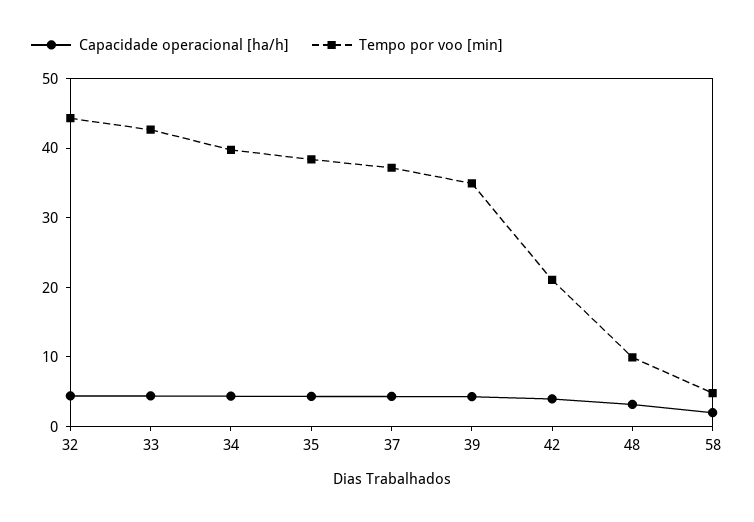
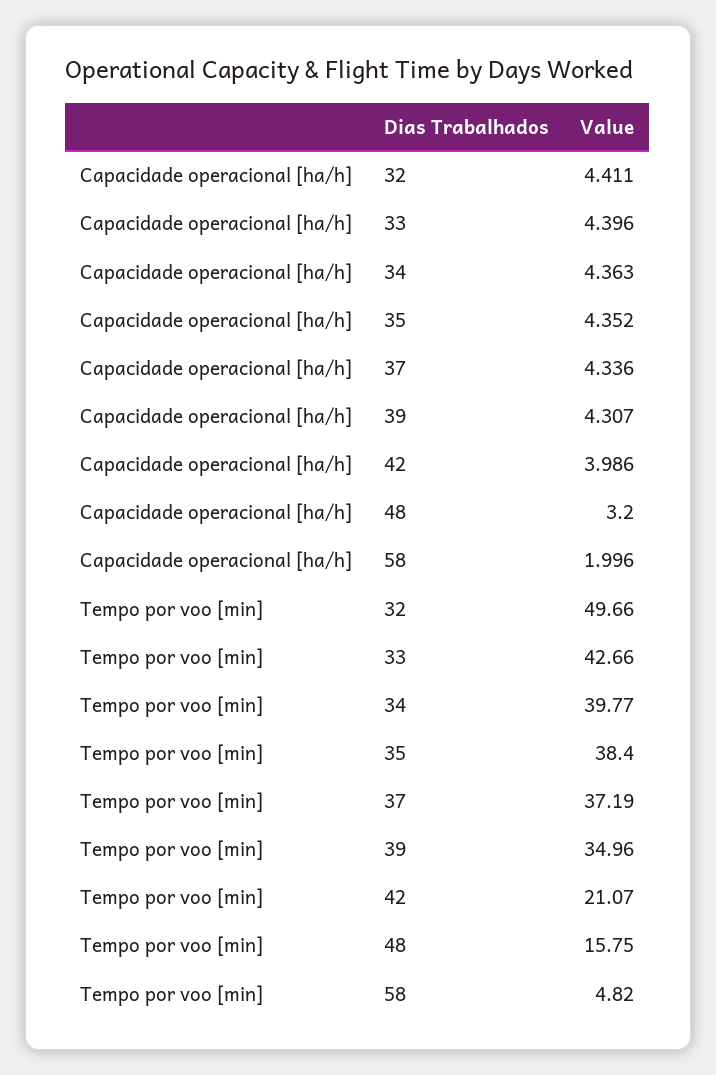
  {
    "Capacidade operacional [ha/h]": {
      "32": 4.411,
      "33": 4.396,
      "34": 4.363,
      "35": 4.352,
      "37": 4.336,
      "39": 4.307,
      "42": 3.986,
      "48": 3.2,
      "58": 1.996
    },
    "Tempo por voo [min]": {
-     "32": 44,
+     "32": 49.66,
      "33": 42.66,
      "34": 39.77,
      "35": 38.4,
      "37": 37.19,
      "39": 34.96,
      "42": 21.07,
-     "48": 10,
+     "48": 15.75,
      "58": 4.82
    }
  }

